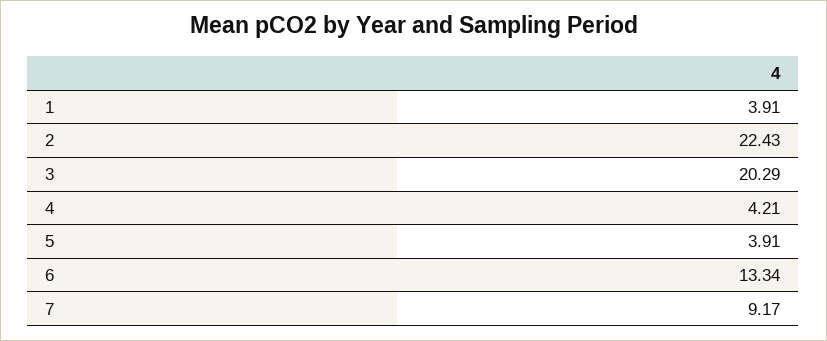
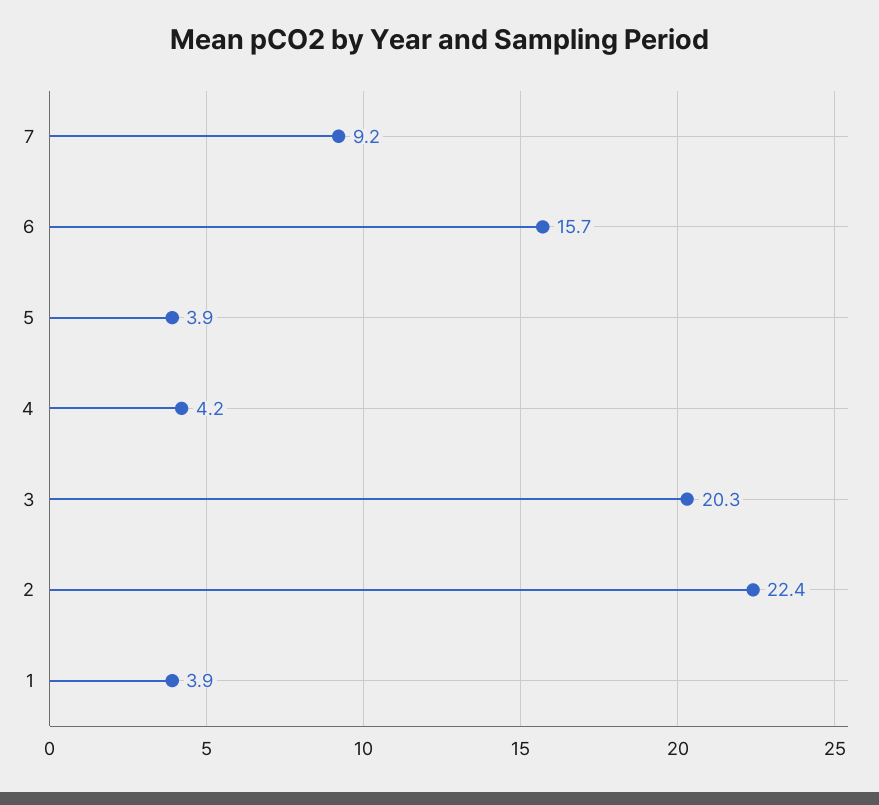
  {
    "1": 3.91,
    "2": 22.43,
    "3": 20.29,
    "4": 4.21,
    "5": 3.91,
-   "6": 13.34,
+   "6": 15.7,
    "7": 9.17
  }

